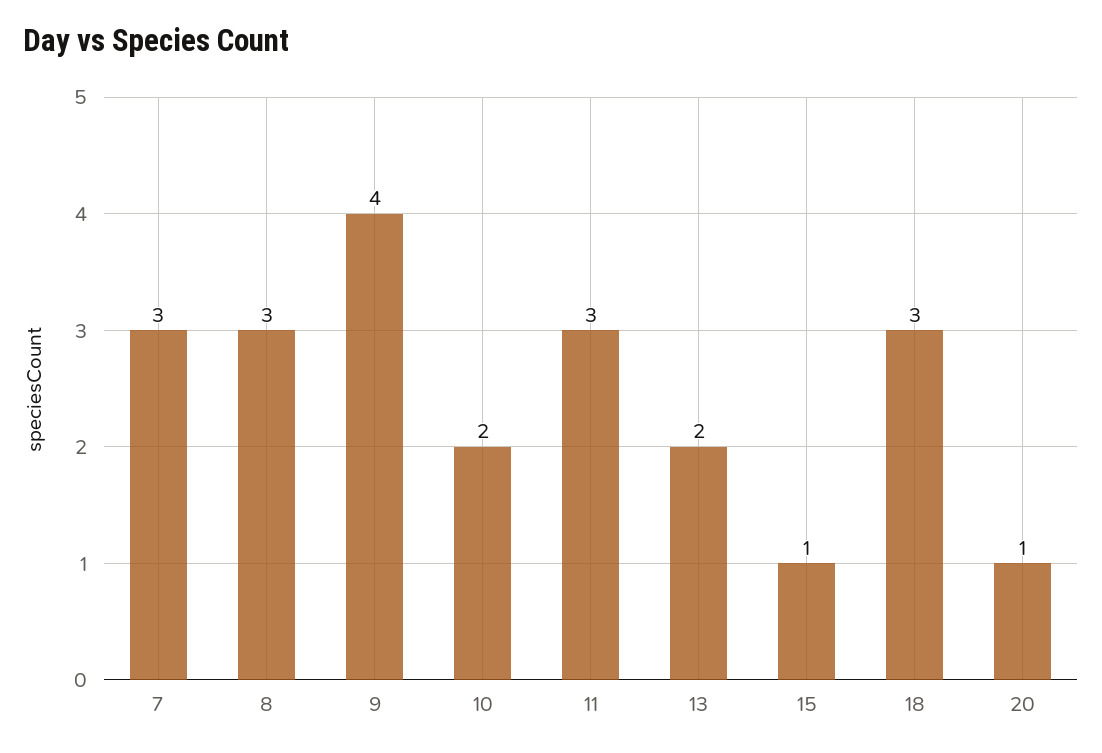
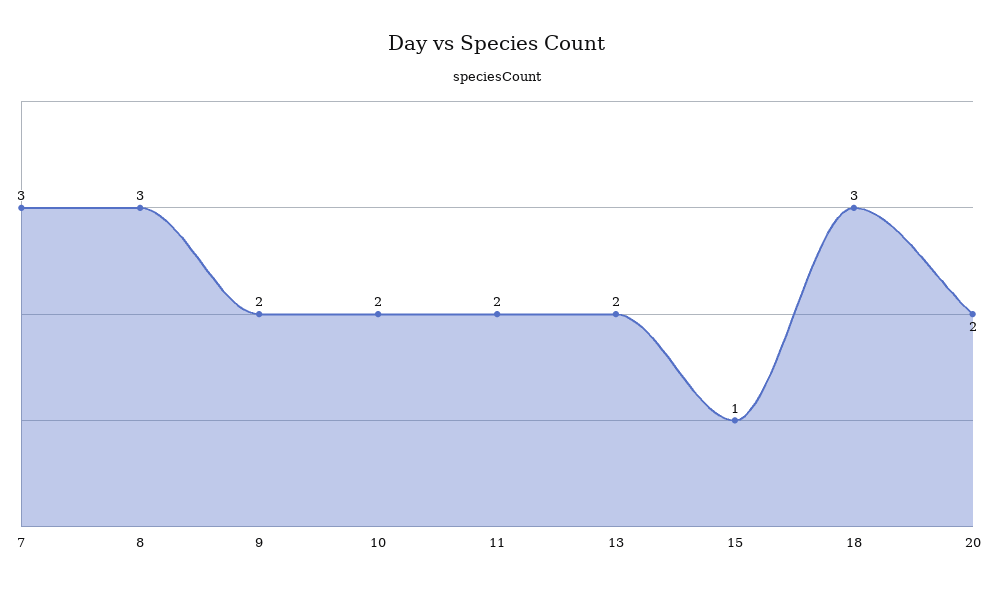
  {
    "7": 3,
    "8": 3,
-   "9": 4,
+   "9": 2,
    "10": 2,
-   "11": 3,
+   "11": 2,
    "13": 2,
    "15": 1,
    "18": 3,
-   "20": 1
+   "20": 2
  }

